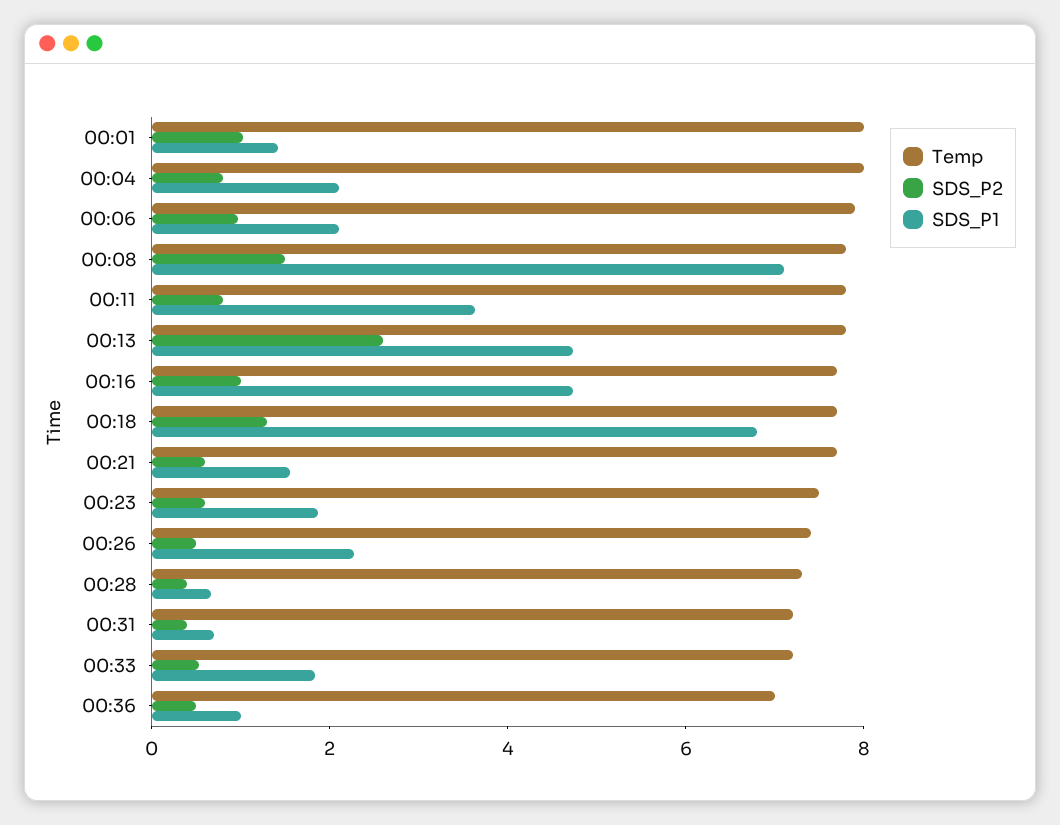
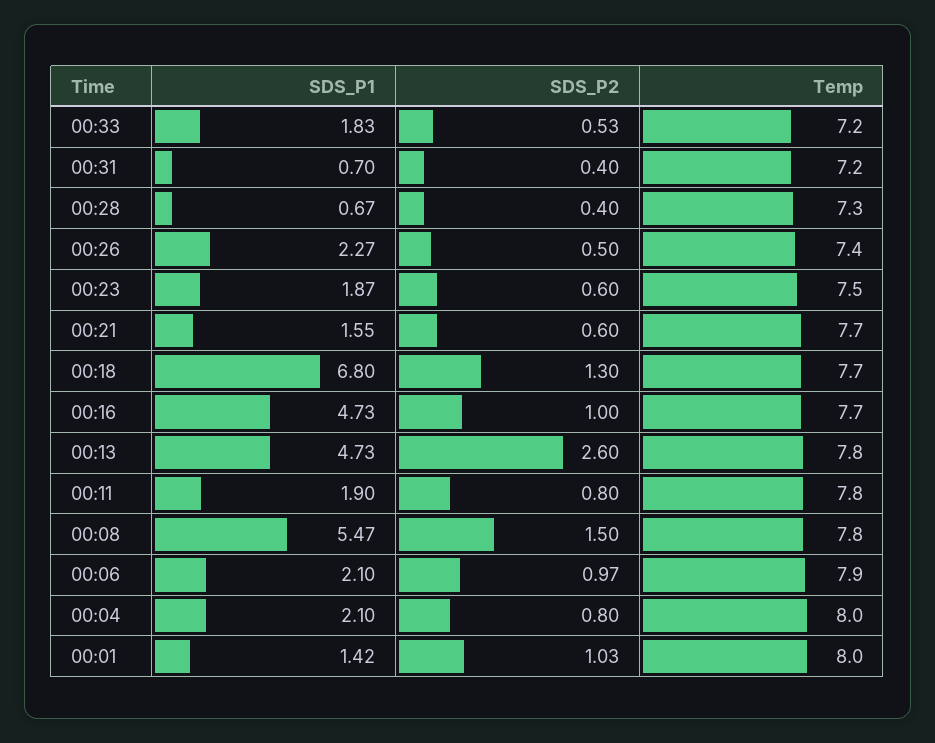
  {
    "Temp": {
      "00:01": 8,
      "00:04": 8,
      "00:06": 7.9,
      "00:08": 7.8,
      "00:11": 7.8,
      "00:13": 7.8,
      "00:16": 7.7,
      "00:18": 7.7,
      "00:21": 7.7,
      "00:23": 7.5,
      "00:26": 7.4,
      "00:28": 7.3,
      "00:31": 7.2,
-     "00:33": 7.2,
+     "00:33": 7.2
-     "00:36": 7
    },
    "SDS_P2": {
      "00:01": 1.03,
      "00:04": 0.8,
      "00:06": 0.97,
      "00:08": 1.5,
      "00:11": 0.8,
      "00:13": 2.6,
      "00:16": 1,
      "00:18": 1.3,
      "00:21": 0.6,
      "00:23": 0.6,
      "00:26": 0.5,
      "00:28": 0.4,
      "00:31": 0.4,
-     "00:33": 0.53,
+     "00:33": 0.53
-     "00:36": 0.5
    },
    "SDS_P1": {
      "00:01": 1.42,
      "00:04": 2.1,
      "00:06": 2.1,
-     "00:08": 7,
+     "00:08": 5.47,
-     "00:11": 3.5,
+     "00:11": 1.9,
      "00:13": 4.73,
      "00:16": 4.73,
      "00:18": 6.8,
      "00:21": 1.55,
      "00:23": 1.87,
      "00:26": 2.27,
      "00:28": 0.67,
      "00:31": 0.7,
-     "00:33": 1.83,
+     "00:33": 1.83
-     "00:36": 1
    }
  }

